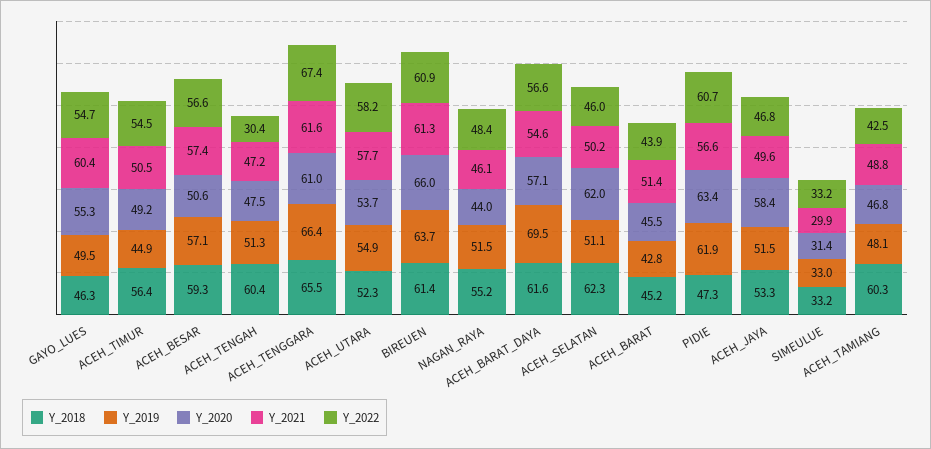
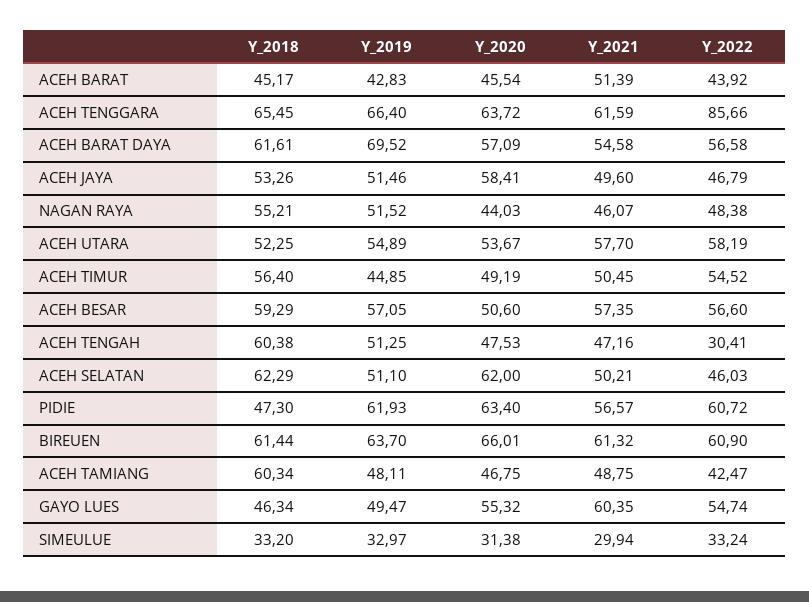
  {
    "Y_2018": {
      "GAYO_LUES": 46.34,
      "ACEH_TIMUR": 56.4,
      "ACEH_BESAR": 59.29,
      "ACEH_TENGAH": 60.38,
      "ACEH_TENGGARA": 65.45,
      "ACEH_UTARA": 52.25,
      "BIREUEN": 61.44,
      "NAGAN_RAYA": 55.21,
      "ACEH_BARAT_DAYA": 61.61,
      "ACEH_SELATAN": 62.29,
      "ACEH_BARAT": 45.17,
      "PIDIE": 47.3,
      "ACEH_JAYA": 53.26,
      "SIMEULUE": 33.2,
      "ACEH_TAMIANG": 60.34
    },
    "Y_2019": {
      "GAYO_LUES": 49.47,
      "ACEH_TIMUR": 44.85,
      "ACEH_BESAR": 57.05,
      "ACEH_TENGAH": 51.25,
      "ACEH_TENGGARA": 66.4,
      "ACEH_UTARA": 54.89,
      "BIREUEN": 63.7,
      "NAGAN_RAYA": 51.52,
      "ACEH_BARAT_DAYA": 69.52,
      "ACEH_SELATAN": 51.1,
      "ACEH_BARAT": 42.83,
      "PIDIE": 61.93,
      "ACEH_JAYA": 51.46,
      "SIMEULUE": 32.97,
      "ACEH_TAMIANG": 48.11
    },
    "Y_2020": {
      "GAYO_LUES": 55.32,
      "ACEH_TIMUR": 49.19,
      "ACEH_BESAR": 50.6,
      "ACEH_TENGAH": 47.53,
-     "ACEH_TENGGARA": 61,
+     "ACEH_TENGGARA": 63.72,
      "ACEH_UTARA": 53.67,
      "BIREUEN": 66.01,
      "NAGAN_RAYA": 44.03,
      "ACEH_BARAT_DAYA": 57.09,
      "ACEH_SELATAN": 62,
      "ACEH_BARAT": 45.54,
      "PIDIE": 63.4,
      "ACEH_JAYA": 58.41,
      "SIMEULUE": 31.38,
      "ACEH_TAMIANG": 46.75
    },
    "Y_2021": {
      "GAYO_LUES": 60.35,
      "ACEH_TIMUR": 50.45,
      "ACEH_BESAR": 57.35,
      "ACEH_TENGAH": 47.16,
      "ACEH_TENGGARA": 61.59,
      "ACEH_UTARA": 57.7,
      "BIREUEN": 61.32,
      "NAGAN_RAYA": 46.07,
      "ACEH_BARAT_DAYA": 54.58,
      "ACEH_SELATAN": 50.21,
      "ACEH_BARAT": 51.39,
      "PIDIE": 56.57,
      "ACEH_JAYA": 49.6,
      "SIMEULUE": 29.94,
      "ACEH_TAMIANG": 48.75
    },
    "Y_2022": {
      "GAYO_LUES": 54.74,
      "ACEH_TIMUR": 54.52,
      "ACEH_BESAR": 56.6,
      "ACEH_TENGAH": 30.41,
-     "ACEH_TENGGARA": 67.4,
+     "ACEH_TENGGARA": 85.66,
      "ACEH_UTARA": 58.19,
      "BIREUEN": 60.9,
      "NAGAN_RAYA": 48.38,
      "ACEH_BARAT_DAYA": 56.58,
      "ACEH_SELATAN": 46.03,
      "ACEH_BARAT": 43.92,
      "PIDIE": 60.72,
      "ACEH_JAYA": 46.79,
      "SIMEULUE": 33.24,
      "ACEH_TAMIANG": 42.47
    }
  }

